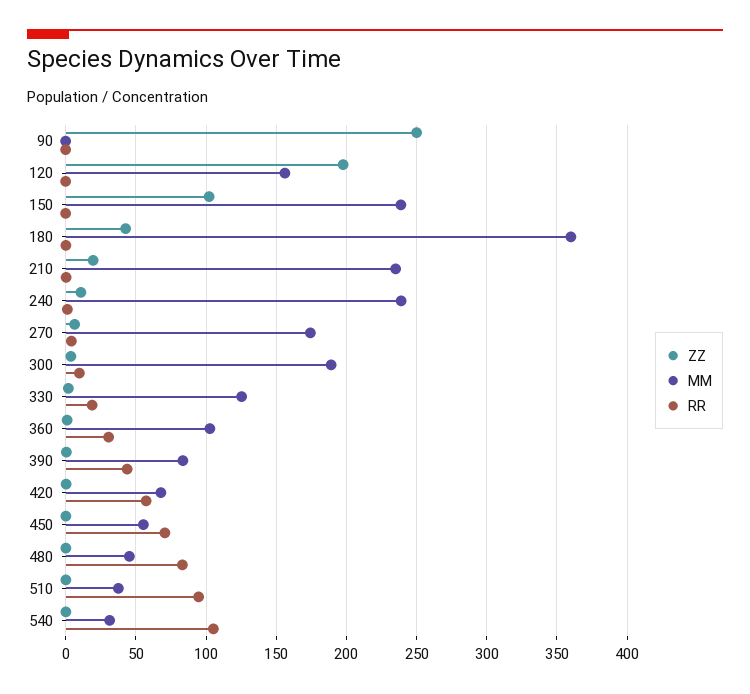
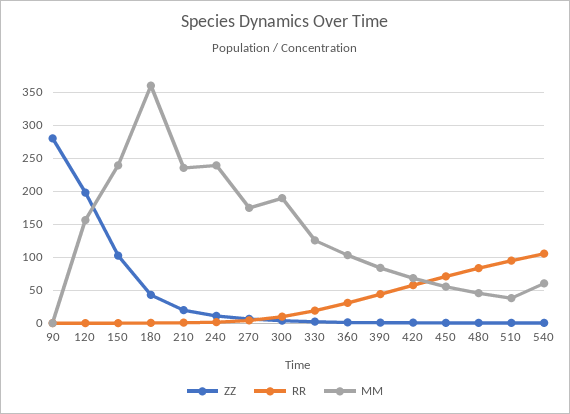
  {
    "ZZ": {
-     "90": 250,
+     "90": 280,
      "120": 200,
      "150": 100,
      "180": 45,
      "210": 20,
      "240": 10,
      "270": 5,
      "300": 5,
      "330": 0,
      "360": 0,
      "390": 0,
      "420": 0,
      "450": 0,
      "480": 0,
      "510": 0,
      "540": 0
    },
    "MM": {
      "90": 0,
      "120": 155,
      "150": 240,
      "180": 360,
      "210": 235,
      "240": 240,
      "270": 175,
      "300": 190,
      "330": 125,
      "360": 105,
      "390": 85,
      "420": 70,
      "450": 55,
      "480": 45,
      "510": 40,
-     "540": 30
+     "540": 60
    },
    "RR": {
      "90": 0,
      "120": 0,
      "150": 0,
      "180": 0,
      "210": 0,
      "240": 0,
      "270": 5,
      "300": 10,
      "330": 20,
      "360": 30,
      "390": 45,
      "420": 55,
      "450": 70,
      "480": 85,
      "510": 95,
      "540": 105
    }
  }

